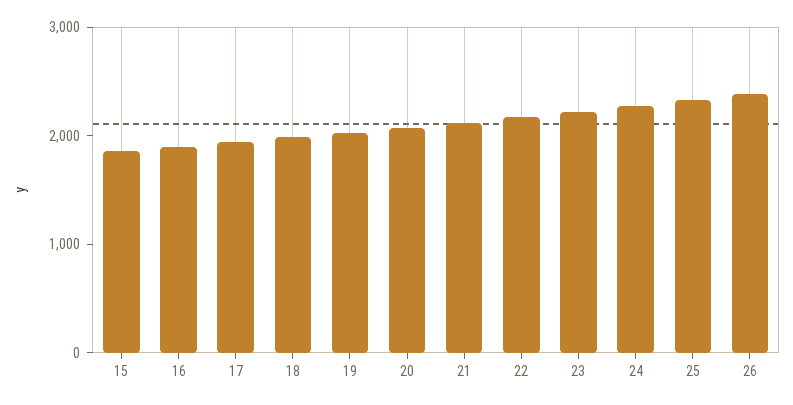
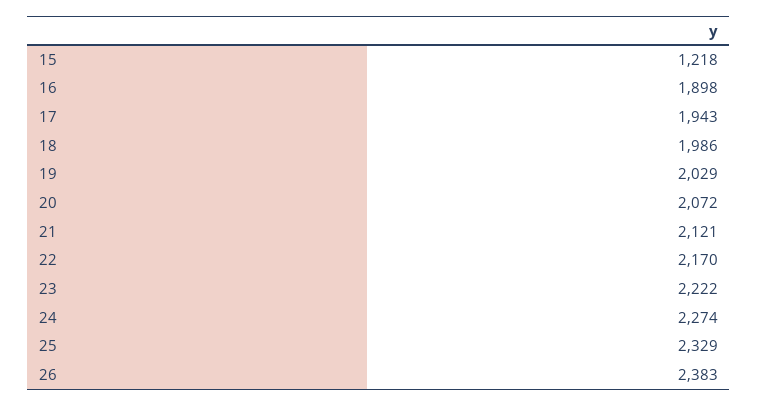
  {
-   "15": 1800,
+   "15": 1218,
    "16": 1898,
    "17": 1943,
    "18": 1986,
    "19": 2029,
    "20": 2072,
    "21": 2121,
    "22": 2170,
    "23": 2222,
    "24": 2274,
    "25": 2329,
    "26": 2383
  }

